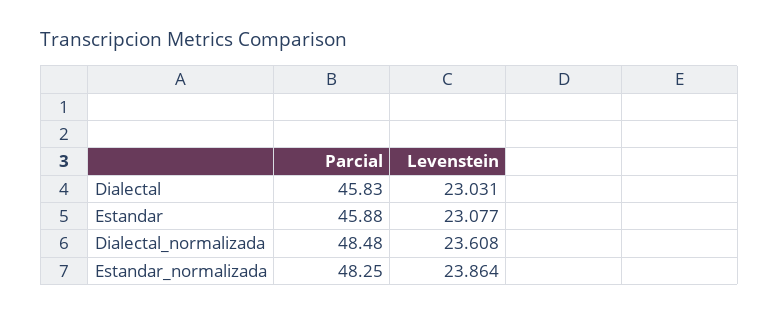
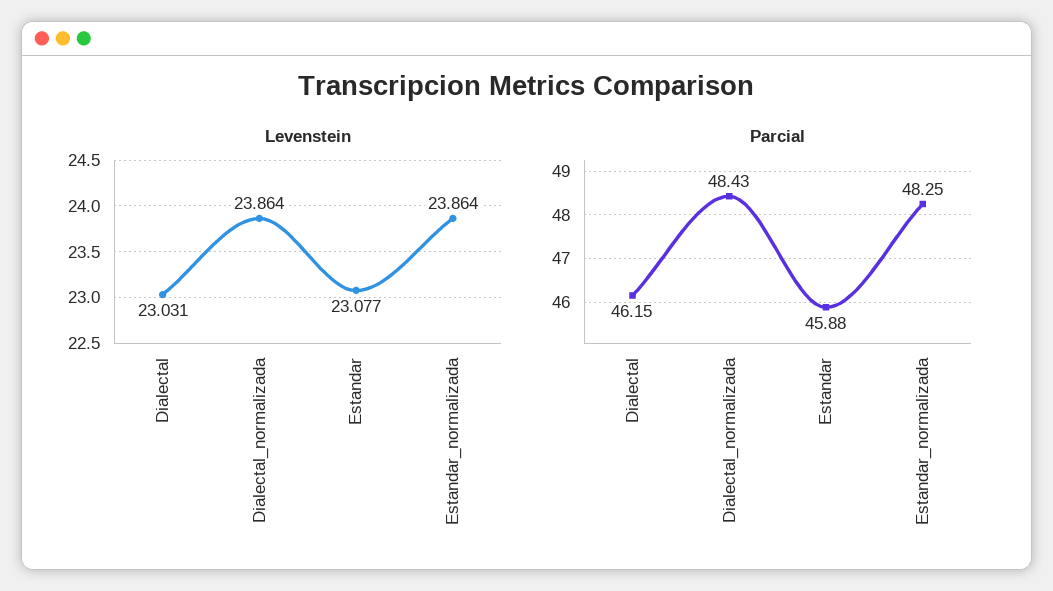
  {
    "Parcial": {
-     "Dialectal": 45.83,
+     "Dialectal": 46.15,
      "Estandar": 45.88,
-     "Dialectal_normalizada": 48.48,
+     "Dialectal_normalizada": 48.43,
      "Estandar_normalizada": 48.25
    },
    "Levenstein": {
      "Dialectal": 23.031,
      "Estandar": 23.077,
-     "Dialectal_normalizada": 23.608,
+     "Dialectal_normalizada": 23.864,
      "Estandar_normalizada": 23.864
    }
  }

